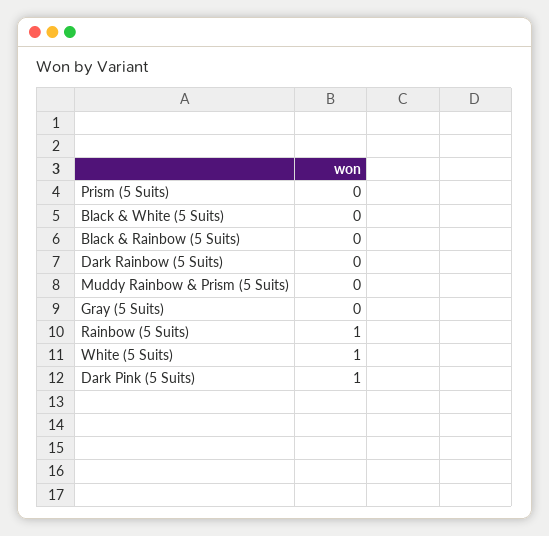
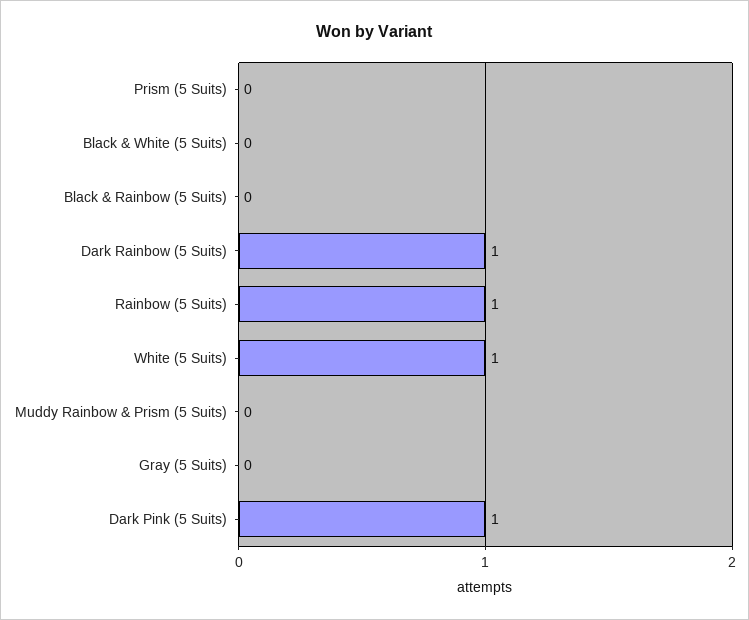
  {
    "Prism (5 Suits)": 0,
    "Black & White (5 Suits)": 0,
    "Black & Rainbow (5 Suits)": 0,
-   "Dark Rainbow (5 Suits)": 0,
+   "Dark Rainbow (5 Suits)": 1,
    "Muddy Rainbow & Prism (5 Suits)": 0,
    "Gray (5 Suits)": 0,
    "Rainbow (5 Suits)": 1,
    "White (5 Suits)": 1,
    "Dark Pink (5 Suits)": 1
  }

